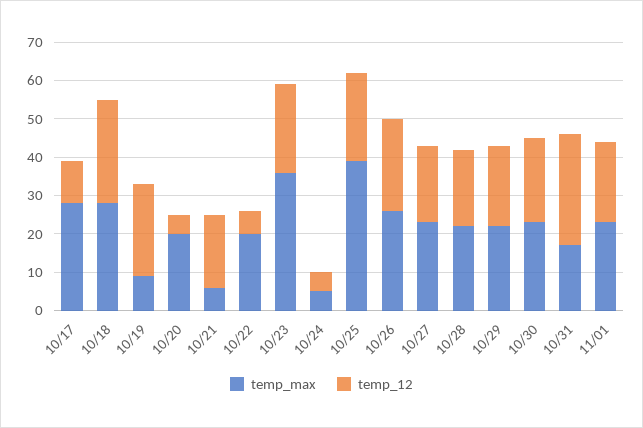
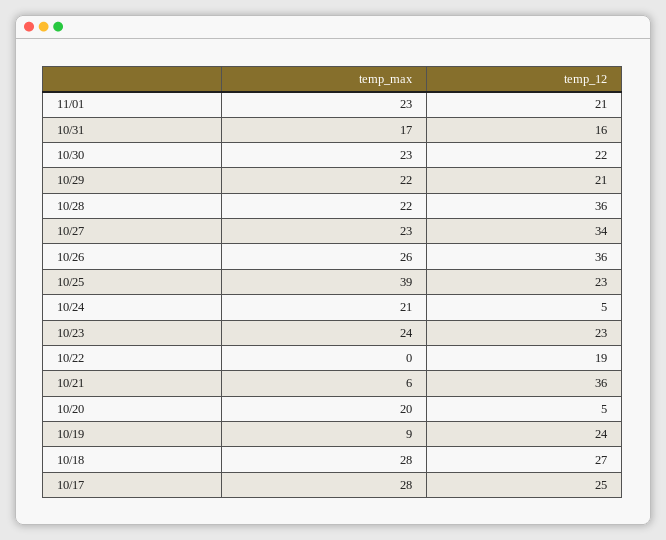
  {
    "temp_max": {
      "10/17": 28,
      "10/18": 28,
      "10/19": 9,
      "10/20": 20,
      "10/21": 6,
-     "10/22": 20,
+     "10/22": 0,
-     "10/23": 35,
+     "10/23": 24,
-     "10/24": 5,
+     "10/24": 21,
      "10/25": 39,
      "10/26": 26,
      "10/27": 23,
      "10/28": 22,
      "10/29": 22,
      "10/30": 23,
      "10/31": 17,
      "11/01": 23
    },
    "temp_12": {
-     "10/17": 10,
+     "10/17": 25,
      "10/18": 27,
      "10/19": 24,
      "10/20": 5,
-     "10/21": 20,
+     "10/21": 36,
-     "10/22": 5,
+     "10/22": 19,
      "10/23": 23,
      "10/24": 5,
      "10/25": 23,
-     "10/26": 25,
+     "10/26": 36,
-     "10/27": 20,
+     "10/27": 34,
-     "10/28": 20,
+     "10/28": 36,
      "10/29": 21,
      "10/30": 22,
-     "10/31": 30,
+     "10/31": 16,
      "11/01": 21
    }
  }

